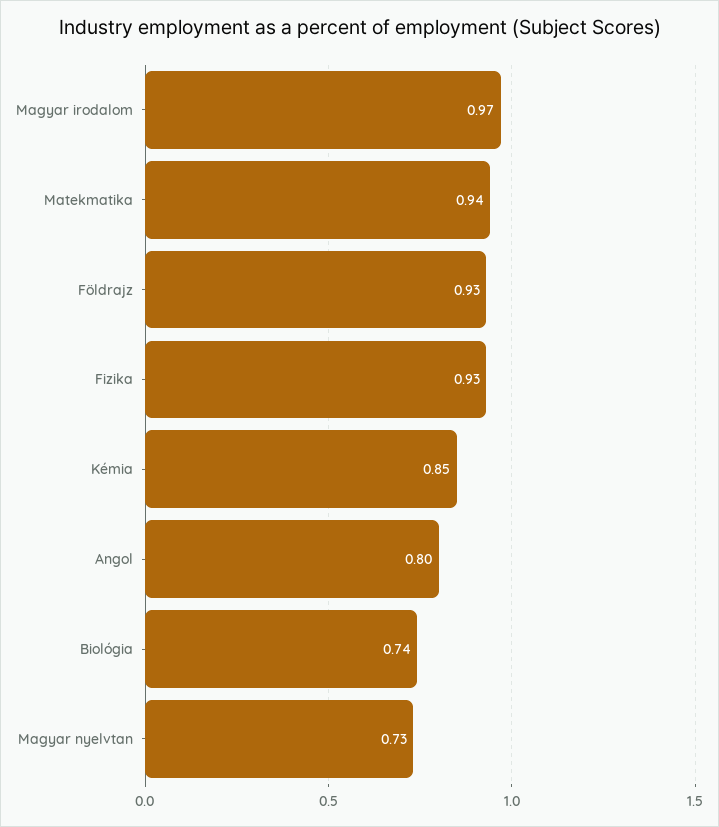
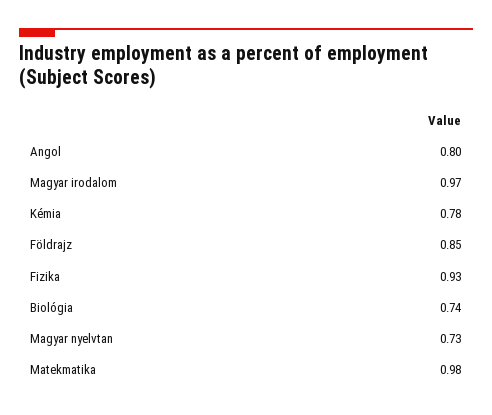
  {
    "Magyar irodalom": 0.97,
-   "Matekmatika": 0.94,
+   "Matekmatika": 0.98,
-   "Földrajz": 0.93,
+   "Földrajz": 0.85,
    "Fizika": 0.93,
-   "Kémia": 0.85,
+   "Kémia": 0.78,
    "Angol": 0.8,
    "Biológia": 0.74,
    "Magyar nyelvtan": 0.73
  }

